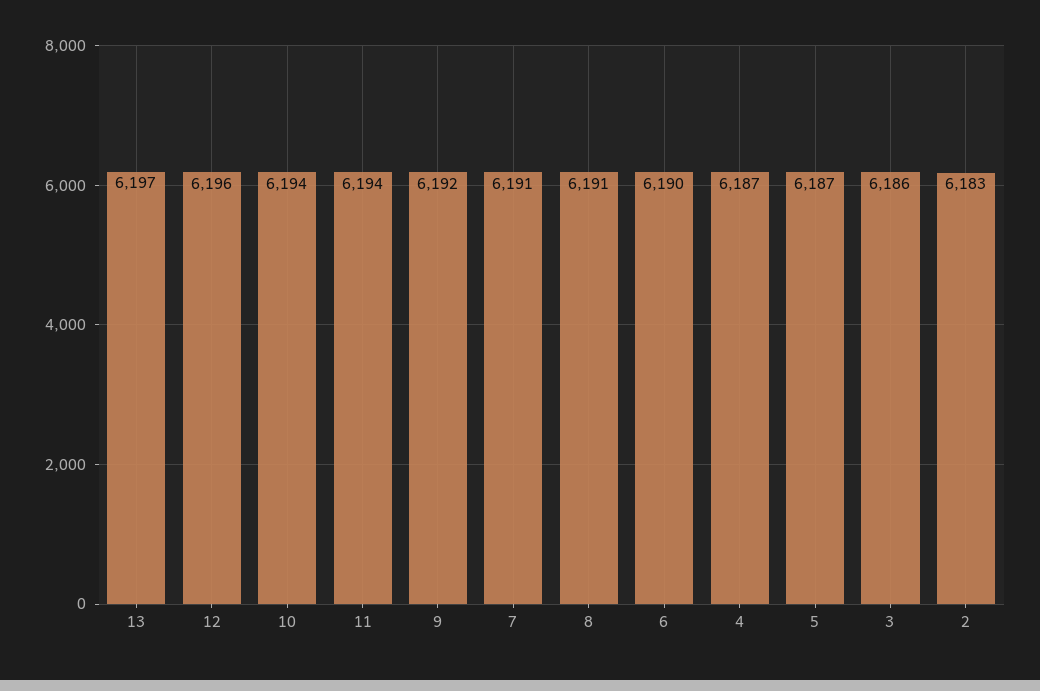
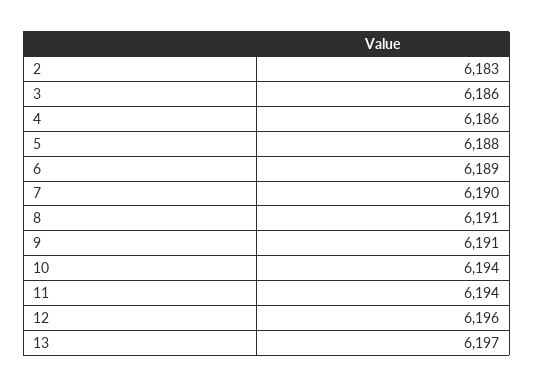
  {
    "13": 6197,
    "12": 6196,
    "10": 6194,
    "11": 6194,
-   "9": 6192,
+   "9": 6191,
-   "7": 6191,
+   "7": 6190,
    "8": 6191,
-   "6": 6190,
+   "6": 6189,
-   "4": 6187,
+   "4": 6186,
-   "5": 6187,
+   "5": 6188,
    "3": 6186,
    "2": 6183
  }

